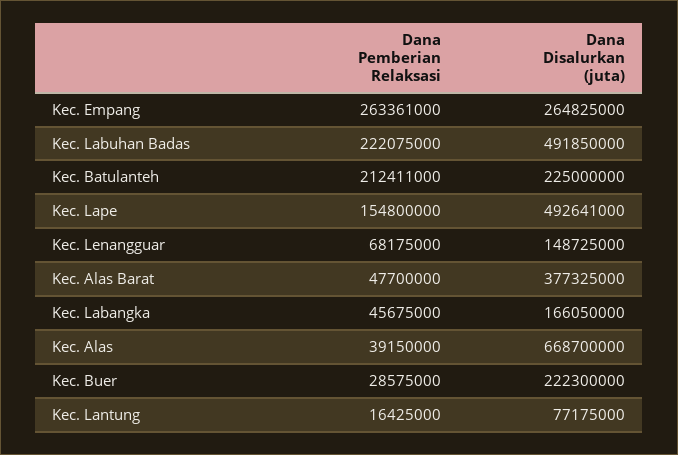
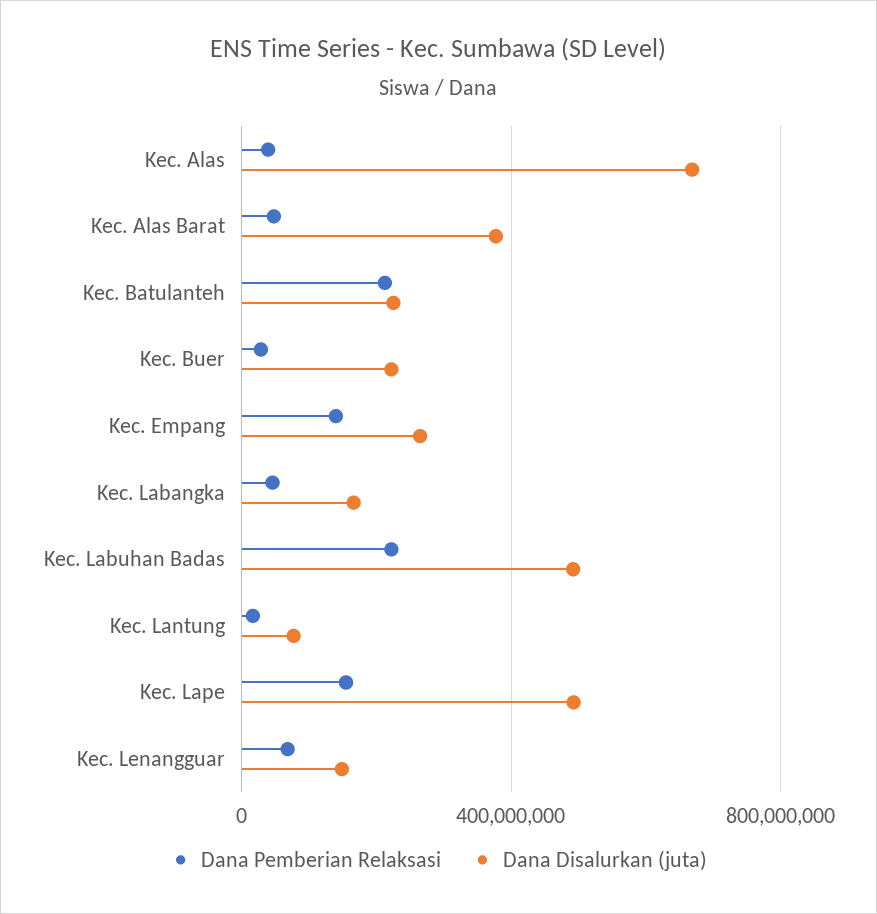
  {
    "Dana Pemberian Relaksasi": {
-     "Kec. Empang": 263361000,
+     "Kec. Empang": 150000000,
      "Kec. Labuhan Badas": 222075000,
      "Kec. Batulanteh": 212411000,
      "Kec. Lape": 154800000,
      "Kec. Lenangguar": 68175000,
      "Kec. Alas Barat": 47700000,
      "Kec. Labangka": 45675000,
      "Kec. Alas": 39150000,
      "Kec. Buer": 28575000,
      "Kec. Lantung": 16425000
    },
    "Dana Disalurkan (juta)": {
      "Kec. Empang": 264825000,
      "Kec. Labuhan Badas": 491850000,
      "Kec. Batulanteh": 225000000,
      "Kec. Lape": 492641000,
      "Kec. Lenangguar": 148725000,
      "Kec. Alas Barat": 377325000,
      "Kec. Labangka": 166050000,
      "Kec. Alas": 668700000,
      "Kec. Buer": 222300000,
      "Kec. Lantung": 77175000
    }
  }

